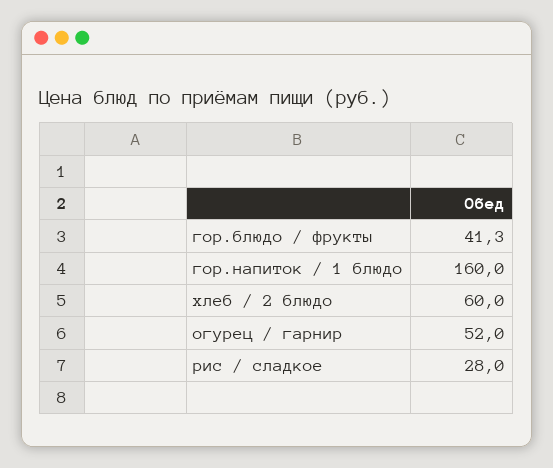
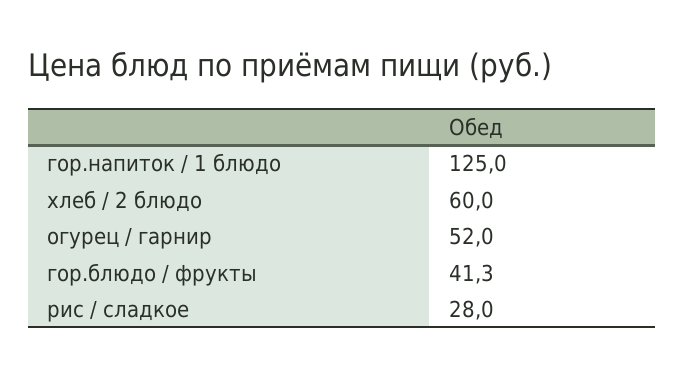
  {
    "гор.блюдо / фрукты": 41.3,
-   "гор.напиток / 1 блюдо": 160,
+   "гор.напиток / 1 блюдо": 125,
    "хлеб / 2 блюдо": 60,
    "огурец / гарнир": 52,
    "рис / сладкое": 28
  }

